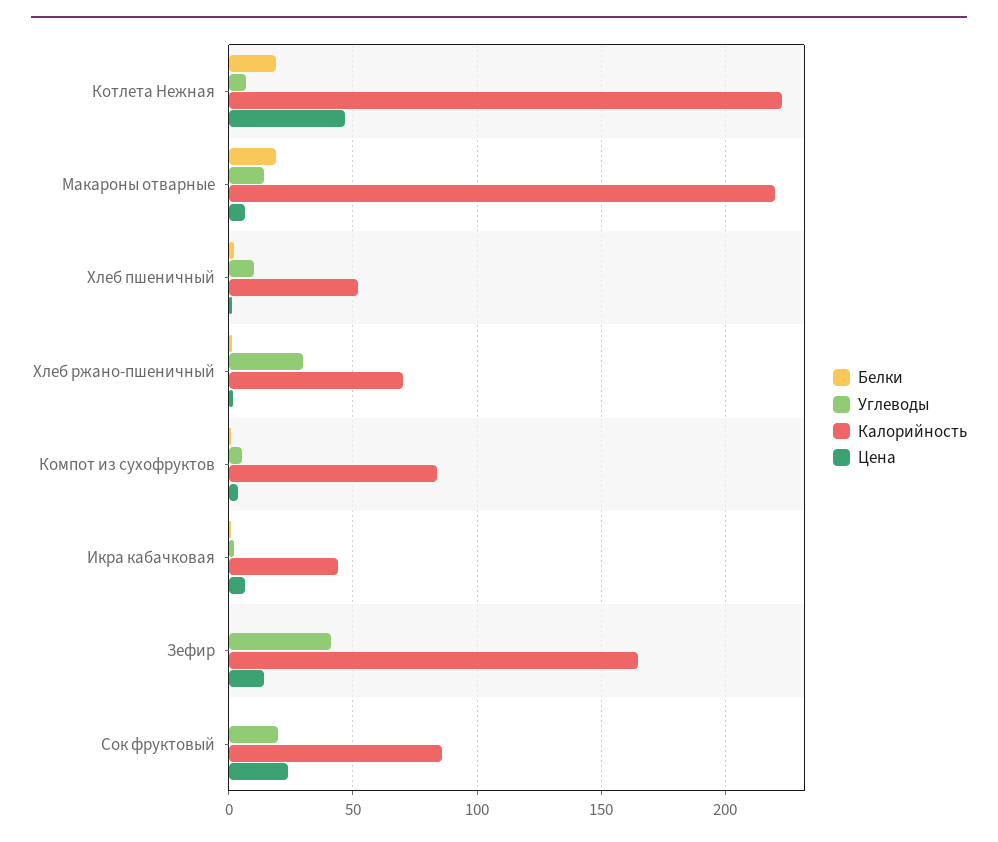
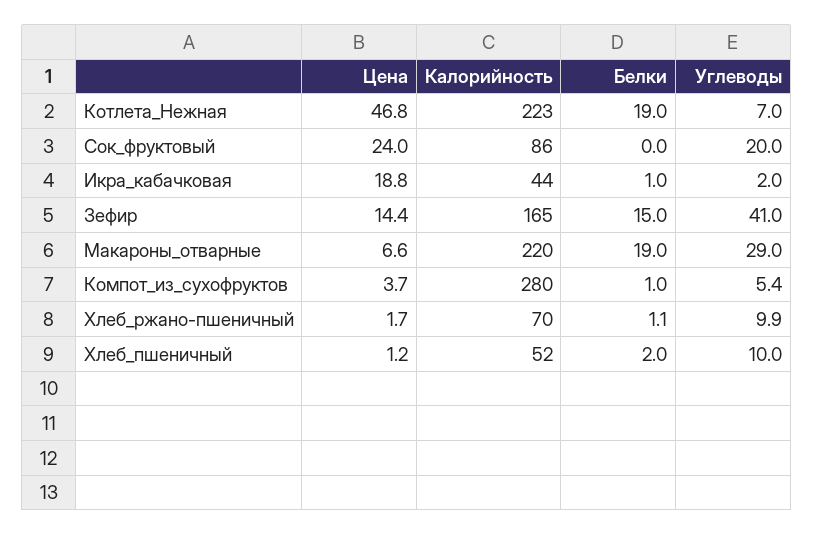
  {
    "Белки": {
      "Котлета Нежная": 19,
      "Макароны отварные": 19,
      "Хлеб пшеничный": 2,
      "Хлеб ржано-пшеничный": 1.1,
      "Компот из сухофруктов": 1,
      "Икра кабачковая": 1,
-     "Зефир": 0,
+     "Зефир": 15,
      "Сок фруктовый": 0
    },
    "Углеводы": {
      "Котлета Нежная": 7,
-     "Макароны отварные": 15,
+     "Макароны отварные": 29,
      "Хлеб пшеничный": 10,
-     "Хлеб ржано-пшеничный": 30,
+     "Хлеб ржано-пшеничный": 9.9,
      "Компот из сухофруктов": 5.4,
      "Икра кабачковая": 2,
      "Зефир": 41,
      "Сок фруктовый": 20
    },
    "Калорийность": {
      "Котлета Нежная": 223,
      "Макароны отварные": 220,
      "Хлеб пшеничный": 52,
      "Хлеб ржано-пшеничный": 70,
-     "Компот из сухофруктов": 85,
+     "Компот из сухофруктов": 280,
      "Икра кабачковая": 44,
      "Зефир": 165,
      "Сок фруктовый": 86
    },
    "Цена": {
      "Котлета Нежная": 46.8,
      "Макароны отварные": 6.6,
      "Хлеб пшеничный": 1.2,
      "Хлеб ржано-пшеничный": 1.7,
      "Компот из сухофруктов": 3.7,
-     "Икра кабачковая": 5,
+     "Икра кабачковая": 18.8,
      "Зефир": 14.4,
      "Сок фруктовый": 24
    }
  }

